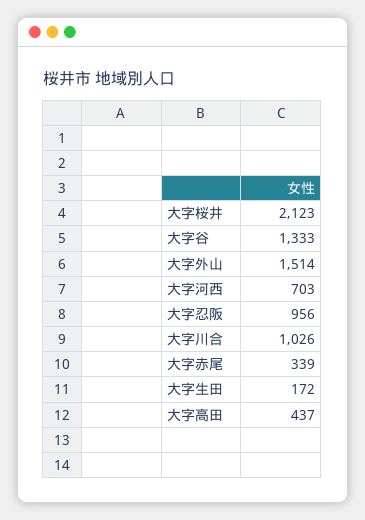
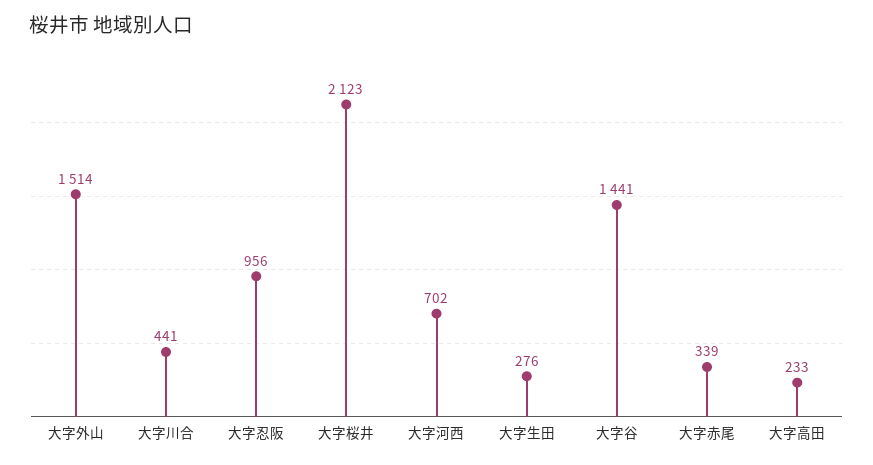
  {
    "大字桜井": 2123,
-   "大字谷": 1333,
+   "大字谷": 1441,
    "大字外山": 1514,
-   "大字河西": 703,
+   "大字河西": 702,
    "大字忍阪": 956,
-   "大字川合": 1026,
+   "大字川合": 441,
    "大字赤尾": 339,
-   "大字生田": 172,
+   "大字生田": 276,
-   "大字高田": 437
+   "大字高田": 233
  }

